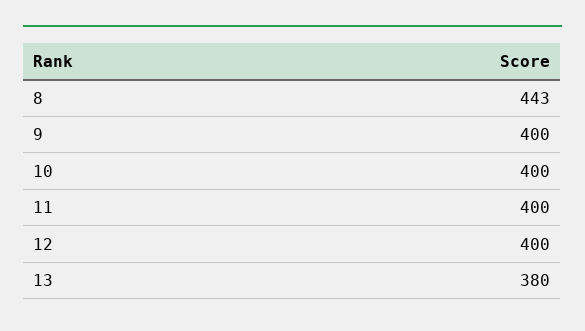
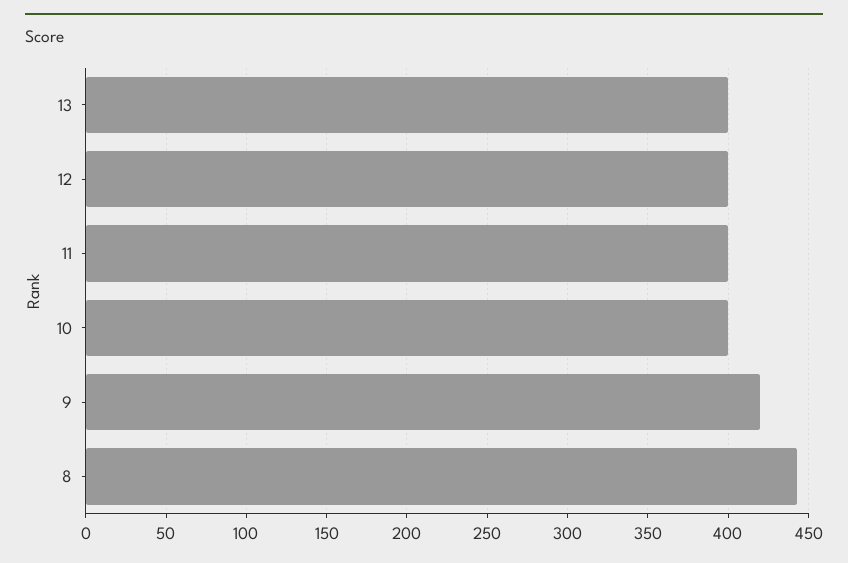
  {
    "8": 443,
-   "9": 400,
+   "9": 420,
    "10": 400,
    "11": 400,
    "12": 400,
-   "13": 380
+   "13": 400
  }

